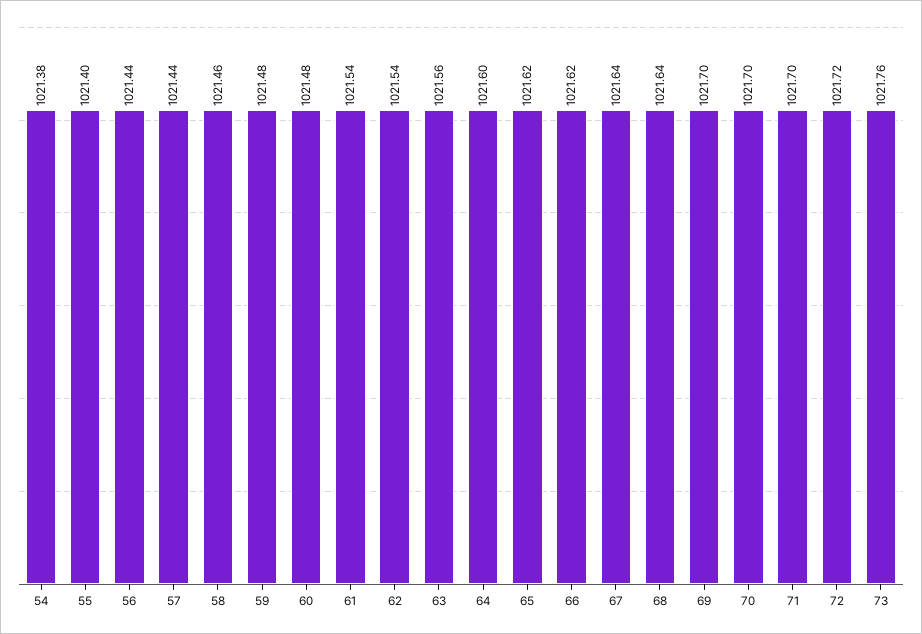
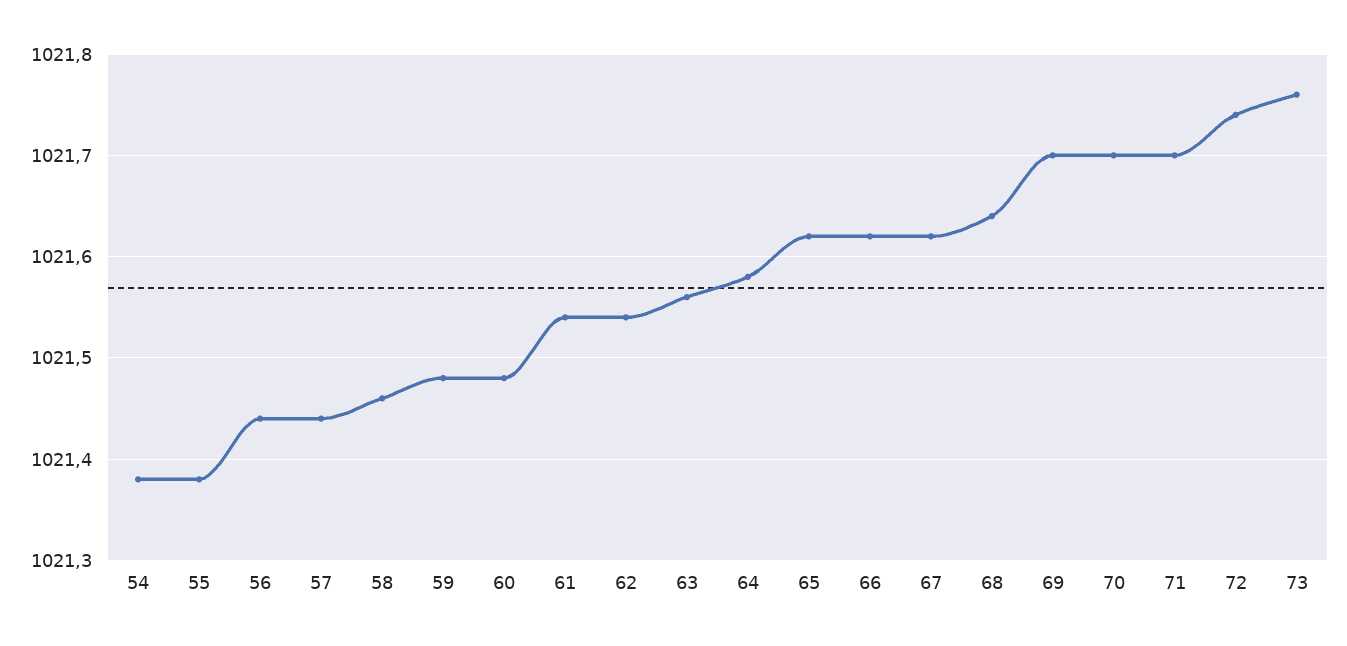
  {
    "54": 1021.38,
-   "55": 1021.4,
+   "55": 1021.38,
    "56": 1021.44,
    "57": 1021.44,
    "58": 1021.46,
    "59": 1021.48,
    "60": 1021.48,
    "61": 1021.54,
    "62": 1021.54,
    "63": 1021.56,
-   "64": 1021.6,
+   "64": 1021.58,
    "65": 1021.62,
    "66": 1021.62,
-   "67": 1021.64,
+   "67": 1021.62,
    "68": 1021.64,
    "69": 1021.7,
    "70": 1021.7,
    "71": 1021.7,
-   "72": 1021.72,
+   "72": 1021.74,
    "73": 1021.76
  }

